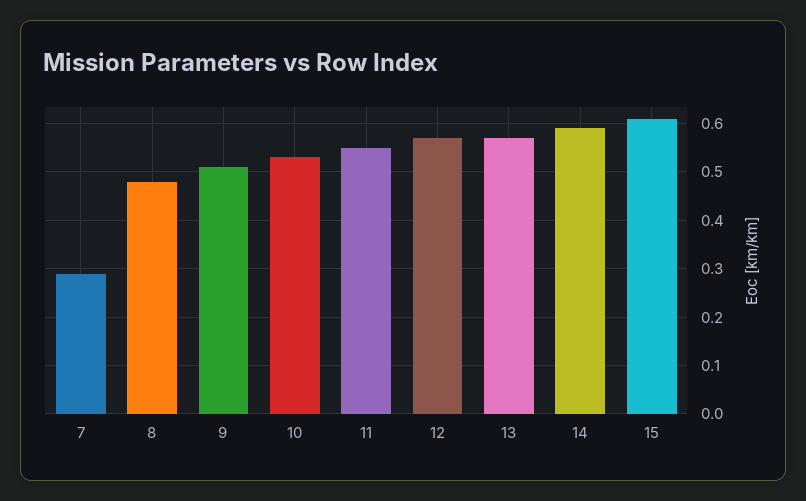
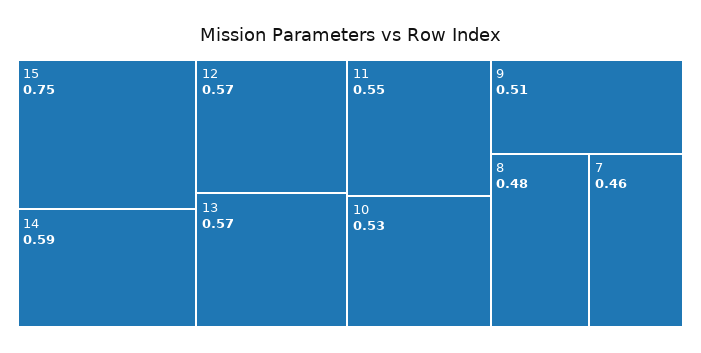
  {
-   "7": 0.3,
+   "7": 0.46,
    "8": 0.48,
    "9": 0.51,
    "10": 0.53,
    "11": 0.55,
    "12": 0.57,
    "13": 0.57,
    "14": 0.59,
-   "15": 0.6
+   "15": 0.75
  }

